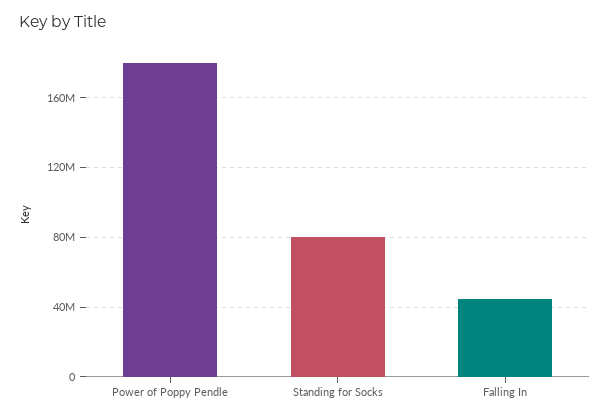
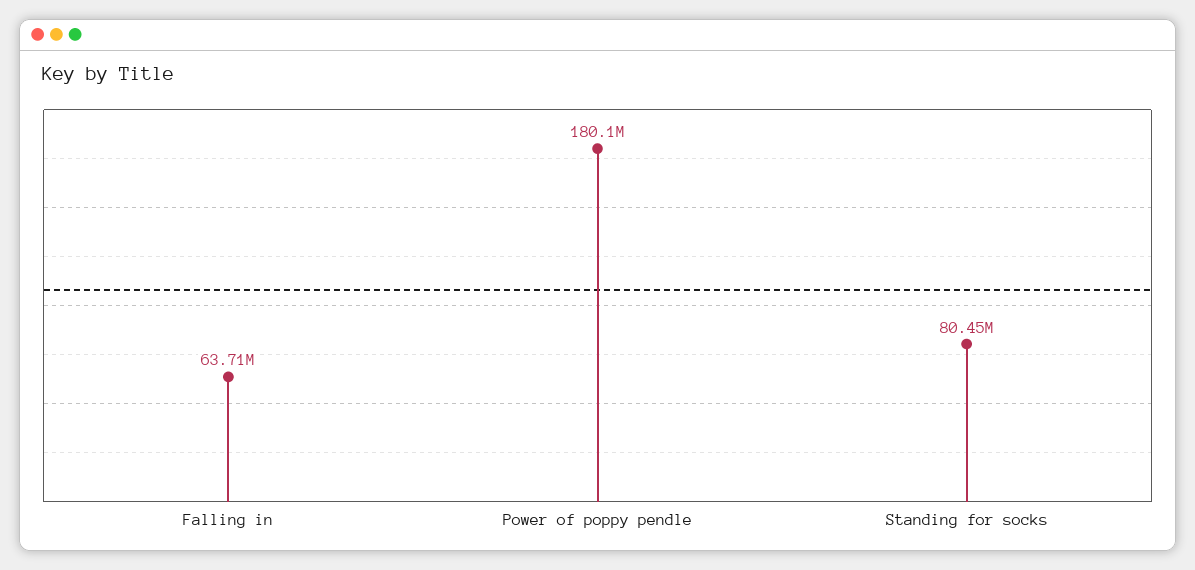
  {
    "Power of Poppy Pendle": 180100000,
    "Standing for Socks": 80450000,
-   "Falling In": 45000000
+   "Falling In": 63710000
  }

